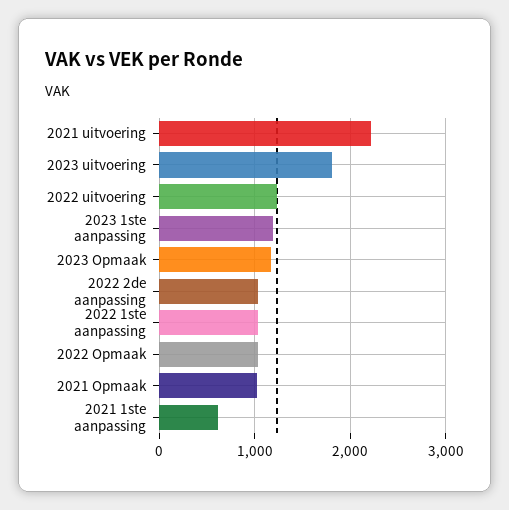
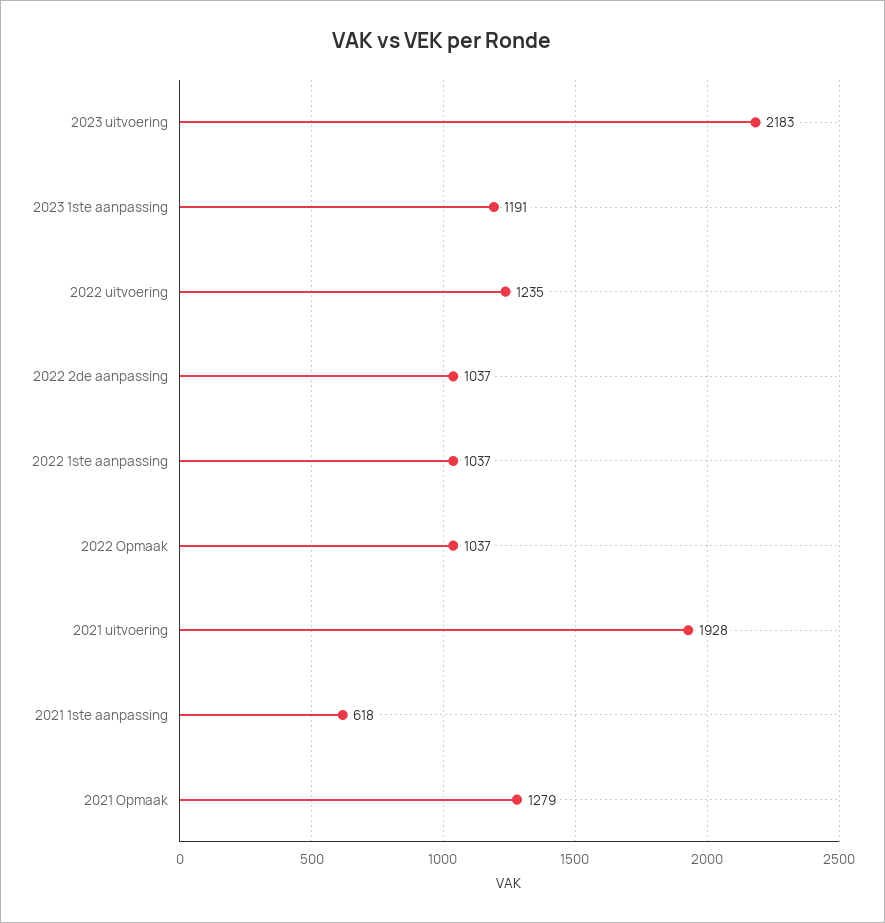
  {
-   "2021 uitvoering": 2200,
+   "2021 uitvoering": 1928,
-   "2023 uitvoering": 1800,
+   "2023 uitvoering": 2183,
    "2022 uitvoering": 1235,
    "2023 1ste aanpassing": 1191,
-   "2023 Opmaak": 1200,
    "2022 2de aanpassing": 1037,
    "2022 1ste aanpassing": 1037,
    "2022 Opmaak": 1037,
-   "2021 Opmaak": 1000,
+   "2021 Opmaak": 1279,
    "2021 1ste aanpassing": 618
  }

